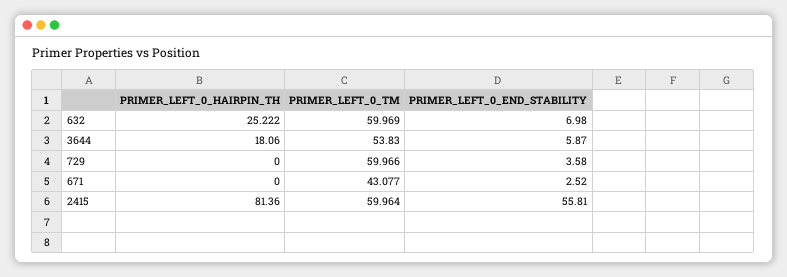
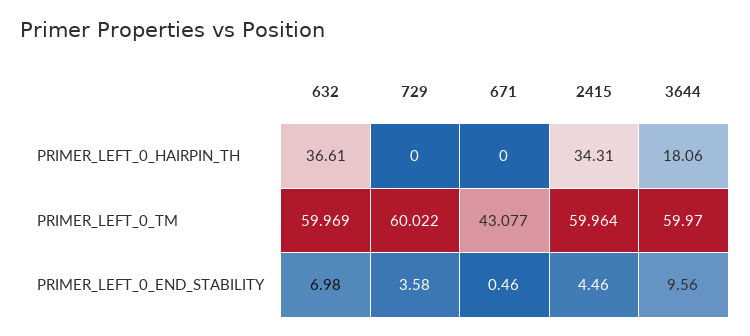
  {
    "PRIMER_LEFT_0_HAIRPIN_TH": {
-     "632": 25.222,
+     "632": 36.61,
      "3644": 18.06,
      "729": 0,
      "671": 0,
-     "2415": 81.36
+     "2415": 34.31
    },
    "PRIMER_LEFT_0_TM": {
      "632": 59.969,
-     "3644": 53.83,
+     "3644": 59.97,
-     "729": 59.966,
+     "729": 60.022,
      "671": 43.077,
      "2415": 59.964
    },
    "PRIMER_LEFT_0_END_STABILITY": {
      "632": 6.98,
-     "3644": 5.87,
+     "3644": 9.56,
      "729": 3.58,
-     "671": 2.52,
+     "671": 0.46,
-     "2415": 55.81
+     "2415": 4.46
    }
  }

